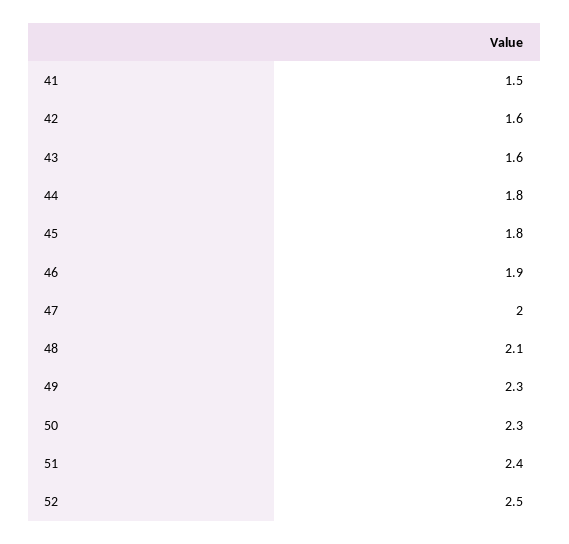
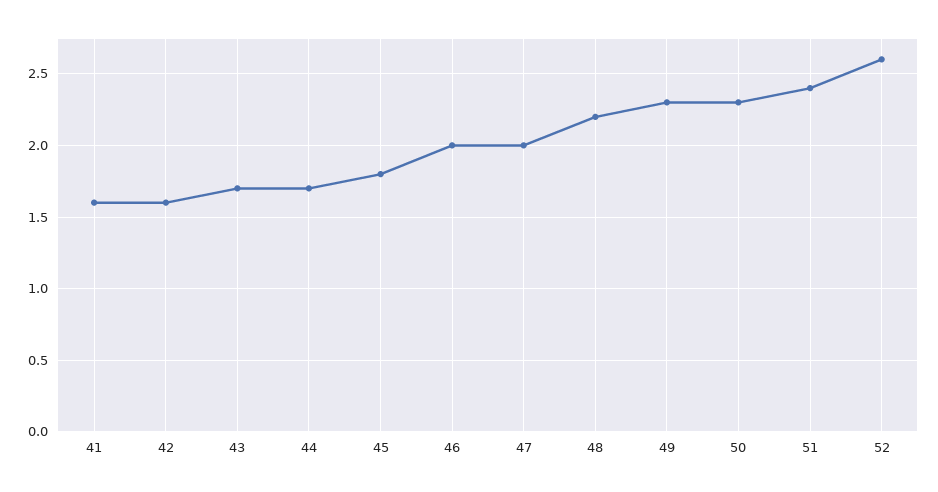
  {
-   "41": 1.5,
+   "41": 1.6,
    "42": 1.6,
-   "43": 1.6,
+   "43": 1.7,
-   "44": 1.8,
+   "44": 1.7,
    "45": 1.8,
-   "46": 1.9,
+   "46": 2,
    "47": 2,
-   "48": 2.1,
+   "48": 2.2,
    "49": 2.3,
    "50": 2.3,
    "51": 2.4,
-   "52": 2.5
+   "52": 2.6
  }

